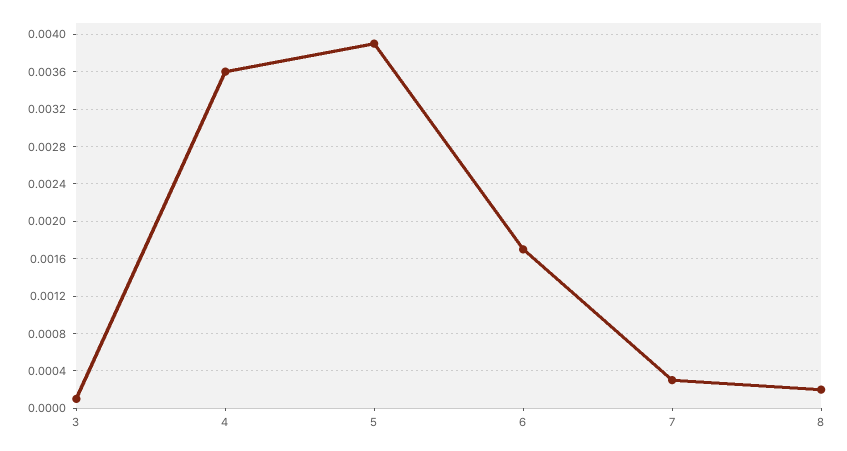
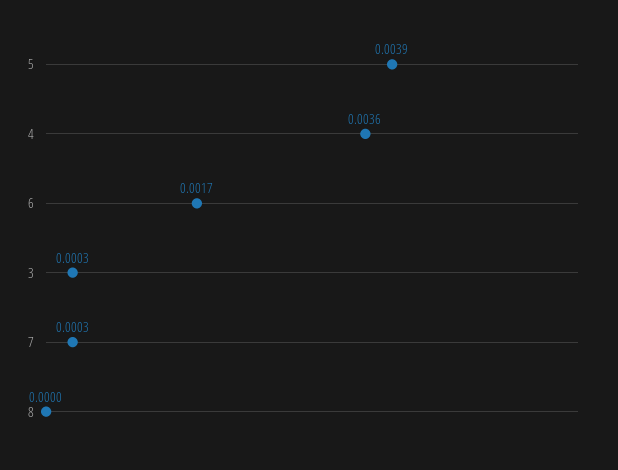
  {
-   "3": 0.0001,
+   "3": 0.0003,
    "4": 0.0036,
    "5": 0.0039,
    "6": 0.0017,
    "7": 0.0003,
-   "8": 0.0002
+   "8": 0
  }

